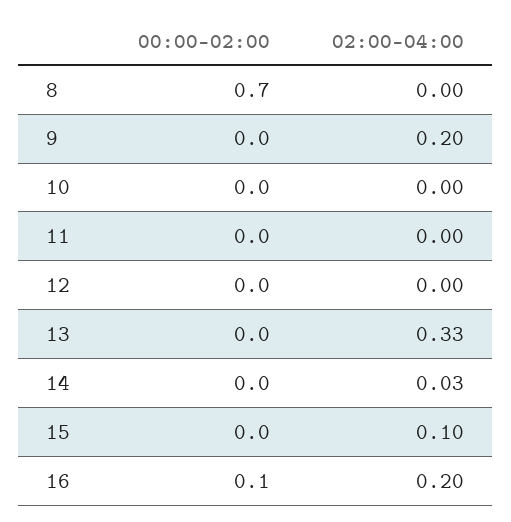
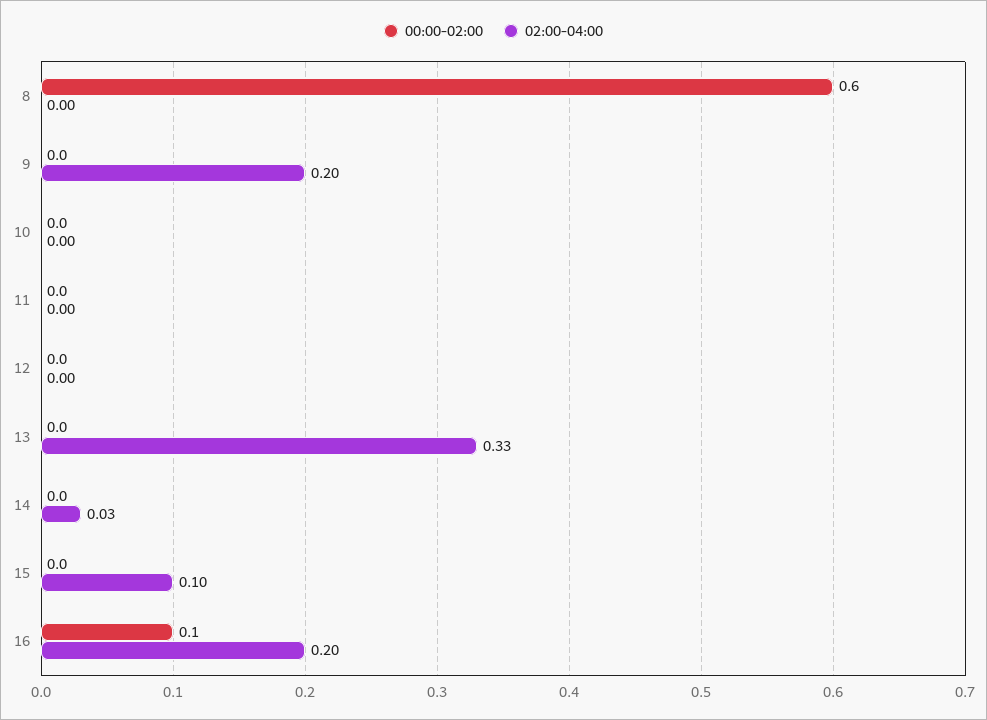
  {
    "00:00-02:00": {
-     "8": 0.7,
+     "8": 0.6,
      "9": 0,
      "10": 0,
      "11": 0,
      "12": 0,
      "13": 0,
      "14": 0,
      "15": 0,
      "16": 0.1
    },
    "02:00-04:00": {
      "8": 0,
      "9": 0.2,
      "10": 0,
      "11": 0,
      "12": 0,
      "13": 0.33,
      "14": 0.03,
      "15": 0.1,
      "16": 0.2
    }
  }

